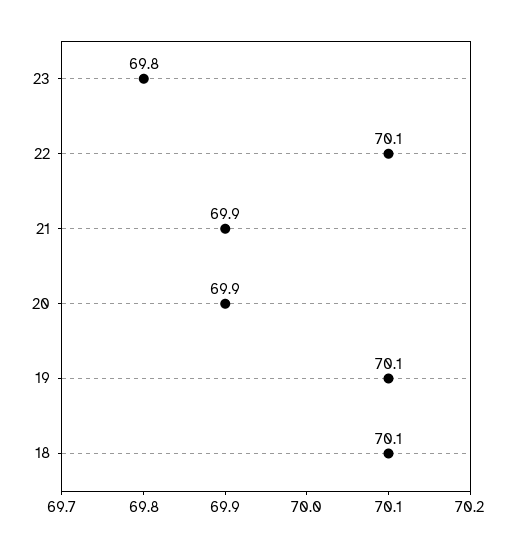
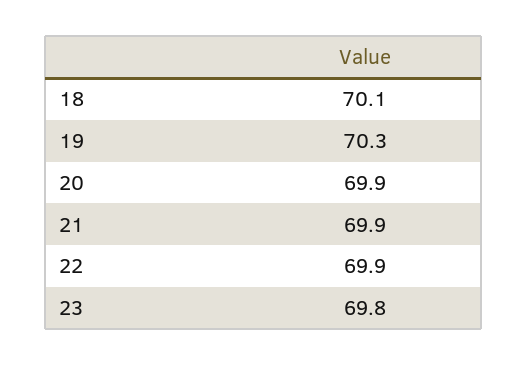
  {
    "23": 69.8,
-   "22": 70.1,
+   "22": 69.9,
    "21": 69.9,
    "20": 69.9,
-   "19": 70.1,
+   "19": 70.3,
    "18": 70.1
  }

